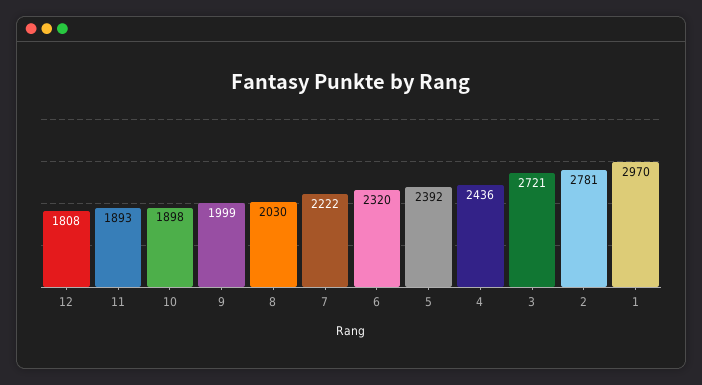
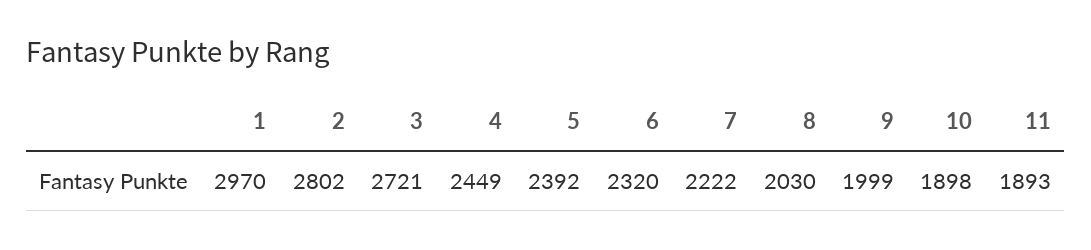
  {
-   "12": 1808,
    "11": 1893,
    "10": 1898,
    "9": 1999,
    "8": 2030,
    "7": 2222,
    "6": 2320,
    "5": 2392,
-   "4": 2436,
+   "4": 2449,
    "3": 2721,
-   "2": 2781,
+   "2": 2802,
    "1": 2970
  }

